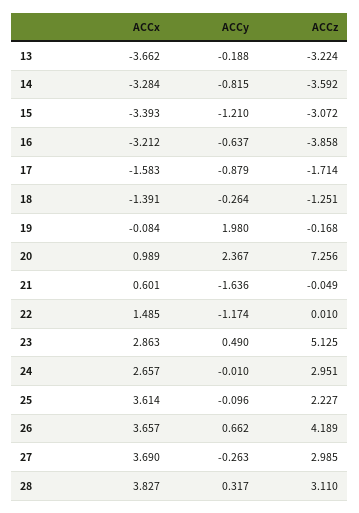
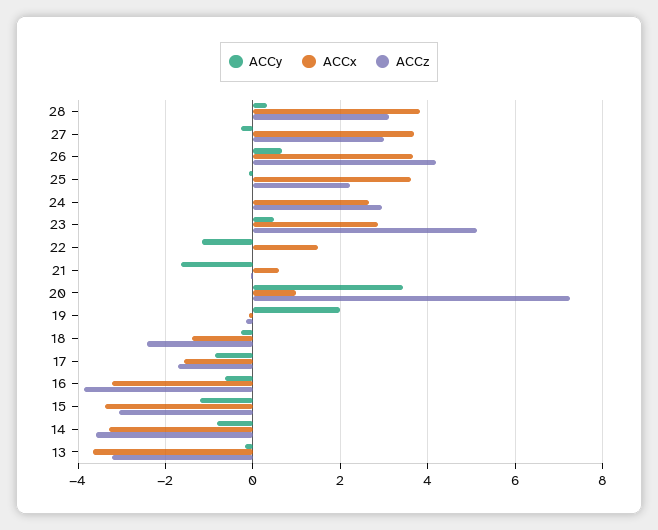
  {
    "ACCx": {
      "13": -3.662,
      "14": -3.284,
      "15": -3.393,
      "16": -3.212,
      "17": -1.583,
      "18": -1.391,
      "19": -0.084,
      "20": 0.989,
      "21": 0.601,
      "22": 1.485,
      "23": 2.863,
      "24": 2.657,
      "25": 3.614,
      "26": 3.657,
      "27": 3.69,
      "28": 3.827
    },
    "ACCy": {
      "13": -0.188,
      "14": -0.815,
      "15": -1.21,
      "16": -0.637,
      "17": -0.879,
      "18": -0.264,
      "19": 1.98,
-     "20": 2.367,
+     "20": 3.4,
      "21": -1.636,
      "22": -1.174,
      "23": 0.49,
      "24": -0.01,
      "25": -0.096,
      "26": 0.662,
      "27": -0.263,
      "28": 0.317
    },
    "ACCz": {
      "13": -3.224,
      "14": -3.592,
      "15": -3.072,
      "16": -3.858,
      "17": -1.714,
-     "18": -1.251,
+     "18": -2.4,
      "19": -0.168,
      "20": 7.256,
      "21": -0.049,
      "22": 0.01,
      "23": 5.125,
      "24": 2.951,
      "25": 2.227,
      "26": 4.189,
      "27": 2.985,
      "28": 3.11
    }
  }

